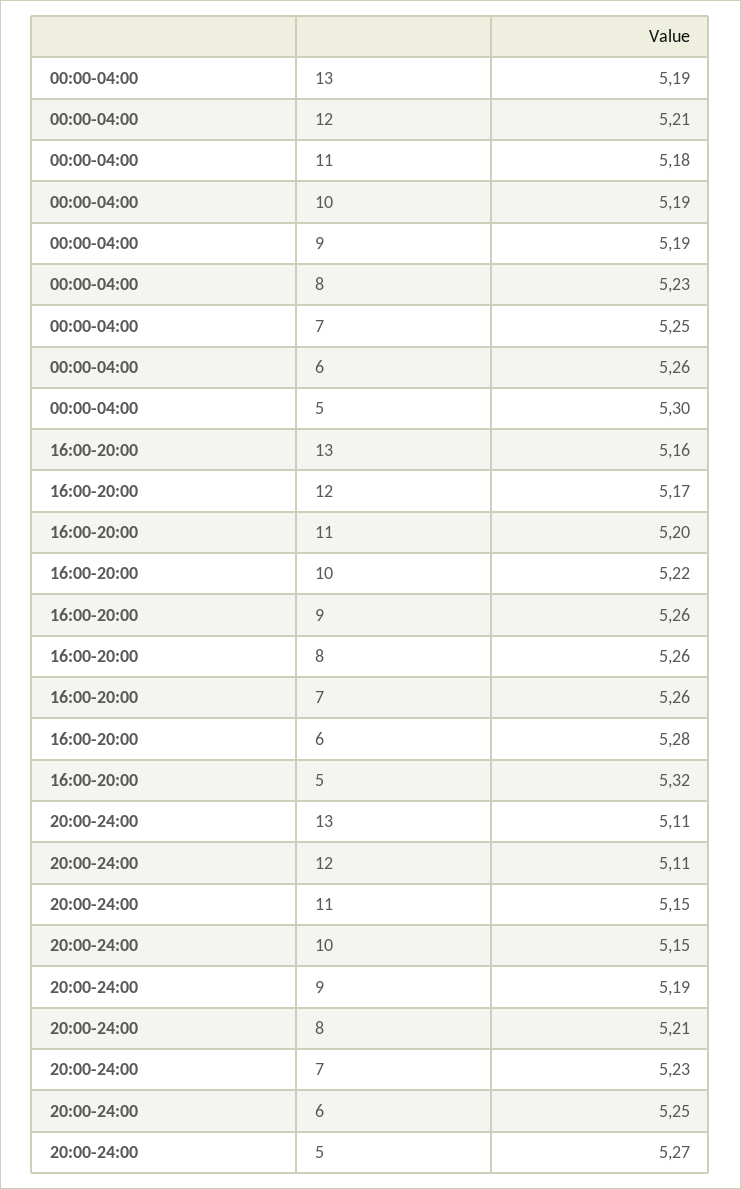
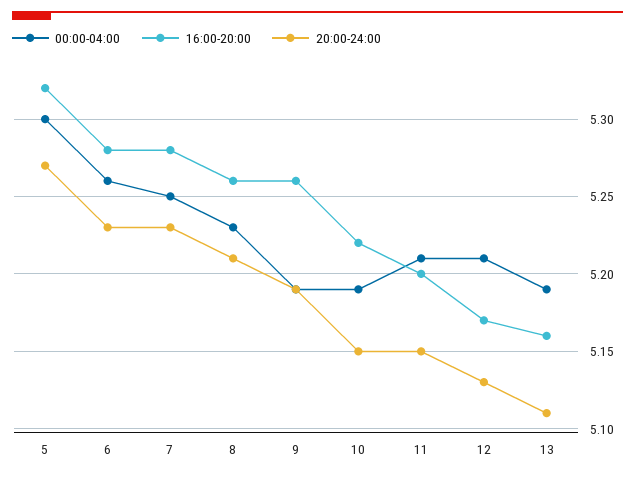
  {
    "00:00-04:00": {
      "13": 5.19,
      "12": 5.21,
-     "11": 5.18,
+     "11": 5.21,
      "10": 5.19,
      "9": 5.19,
      "8": 5.23,
      "7": 5.25,
      "6": 5.26,
      "5": 5.3
    },
    "16:00-20:00": {
      "13": 5.16,
      "12": 5.17,
      "11": 5.2,
      "10": 5.22,
      "9": 5.26,
      "8": 5.26,
-     "7": 5.26,
+     "7": 5.28,
      "6": 5.28,
      "5": 5.32
    },
    "20:00-24:00": {
      "13": 5.11,
-     "12": 5.11,
+     "12": 5.13,
      "11": 5.15,
      "10": 5.15,
      "9": 5.19,
      "8": 5.21,
      "7": 5.23,
-     "6": 5.25,
+     "6": 5.23,
      "5": 5.27
    }
  }

